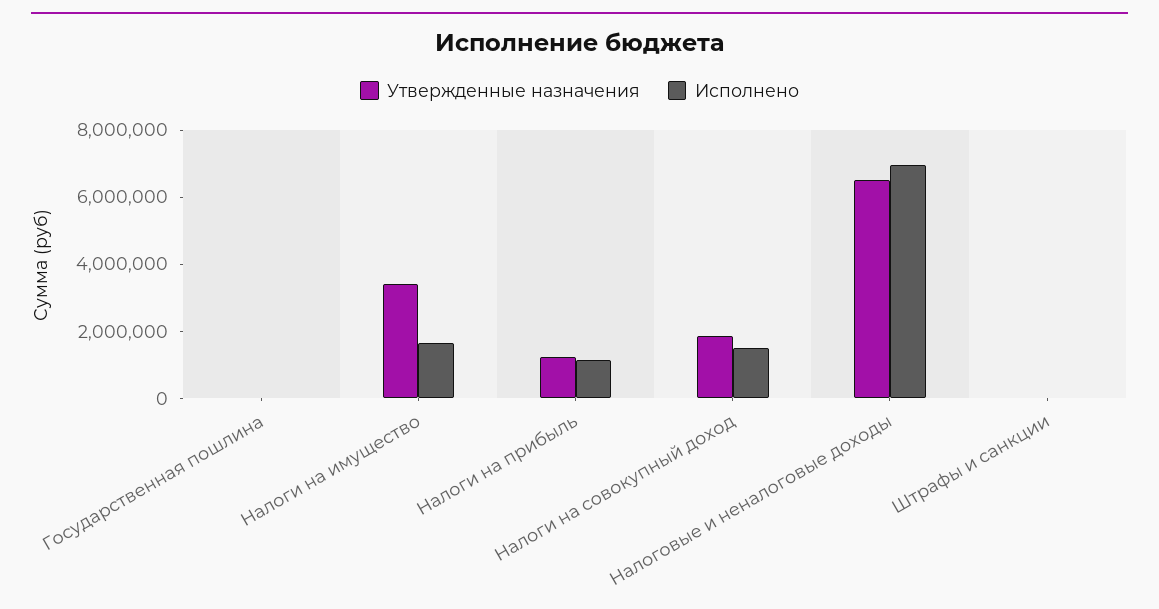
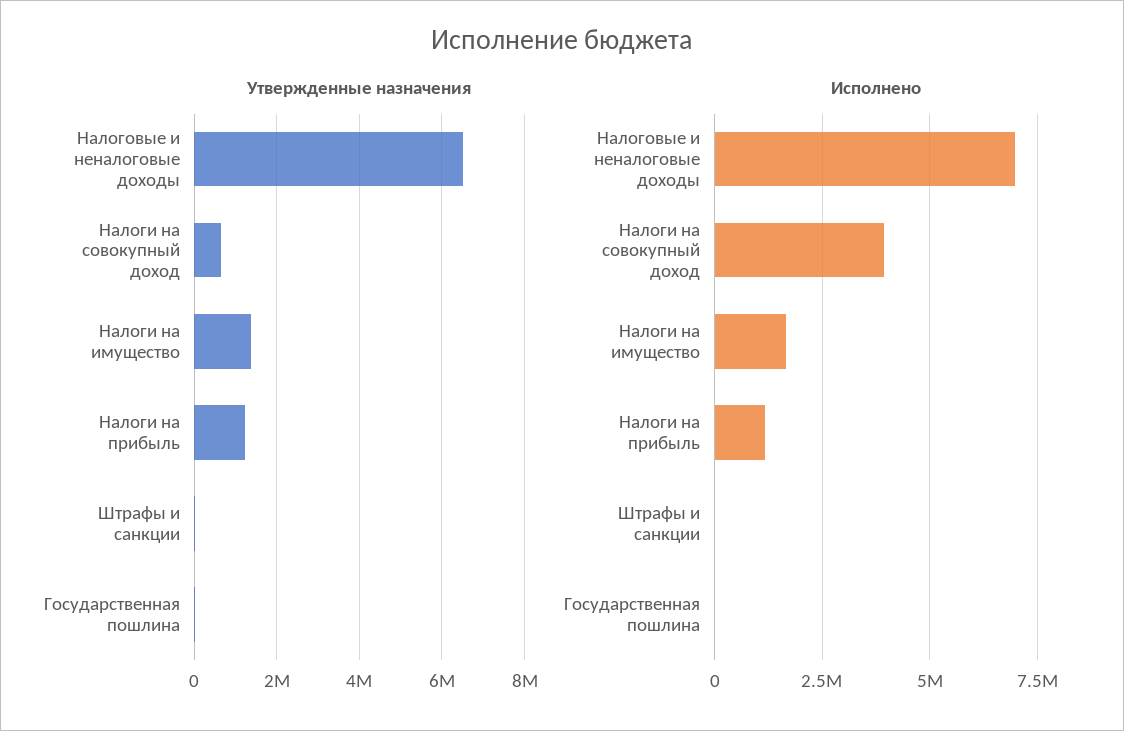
  {
    "Утвержденные назначения": {
      "Государственная пошлина": 0,
-     "Налоги на имущество": 3500000,
+     "Налоги на имущество": 1400000,
      "Налоги на прибыль": 1200000,
-     "Налоги на совокупный доход": 2000000,
+     "Налоги на совокупный доход": 600000,
      "Налоговые и неналоговые доходы": 6600000,
      "Штрафы и санкции": 0
    },
    "Исполнено": {
      "Государственная пошлина": 0,
      "Налоги на имущество": 1750000,
      "Налоги на прибыль": 1250000,
-     "Налоги на совокупный доход": 1500000,
+     "Налоги на совокупный доход": 4000000,
      "Налоговые и неналоговые доходы": 7000000,
      "Штрафы и санкции": 0
    }
  }

